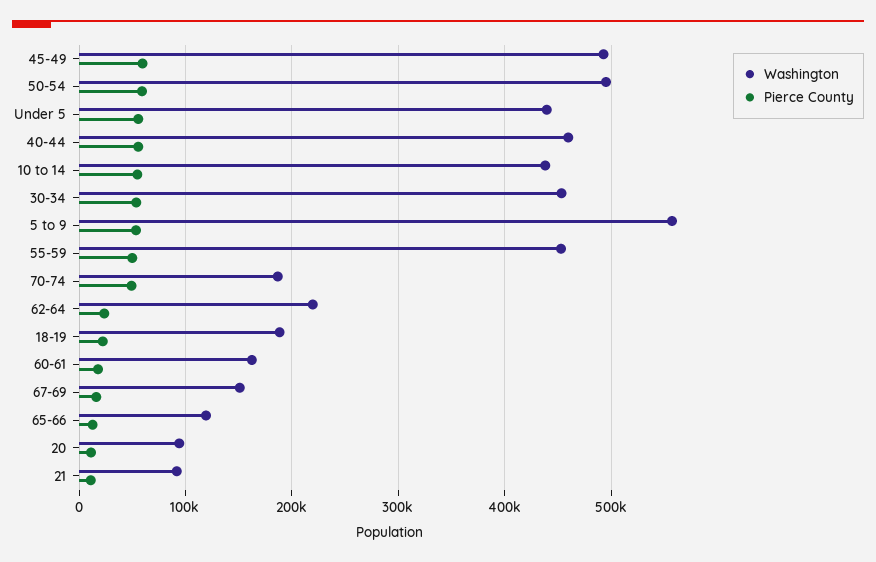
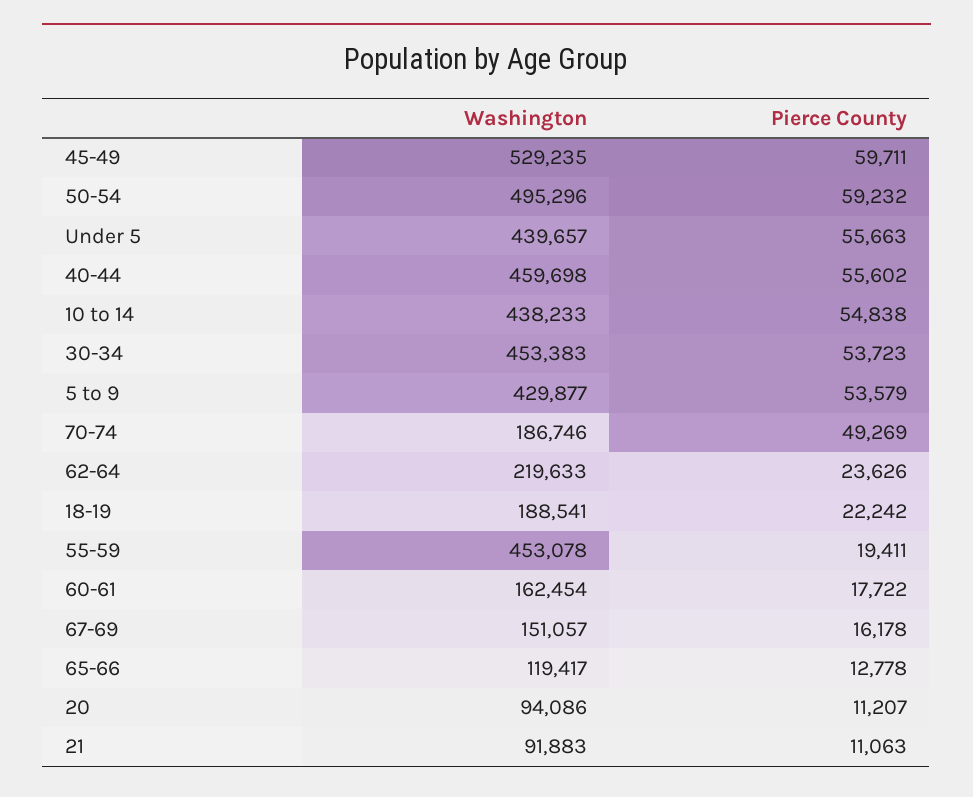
  {
    "Washington": {
-     "45-49": 490000,
+     "45-49": 529235,
      "50-54": 495296,
      "Under 5": 439657,
      "40-44": 459698,
      "10 to 14": 438233,
      "30-34": 453383,
-     "5 to 9": 560000,
+     "5 to 9": 429877,
      "55-59": 453078,
      "70-74": 186746,
      "62-64": 219633,
      "18-19": 188541,
      "60-61": 162454,
      "67-69": 151057,
      "65-66": 119417,
      "20": 94086,
      "21": 91883
    },
    "Pierce County": {
      "45-49": 59711,
      "50-54": 59232,
      "Under 5": 55663,
      "40-44": 55602,
      "10 to 14": 54838,
      "30-34": 53723,
      "5 to 9": 53579,
-     "55-59": 50000,
+     "55-59": 19411,
      "70-74": 49269,
      "62-64": 23626,
      "18-19": 22242,
      "60-61": 17722,
      "67-69": 16178,
      "65-66": 12778,
      "20": 11207,
      "21": 11063
    }
  }

